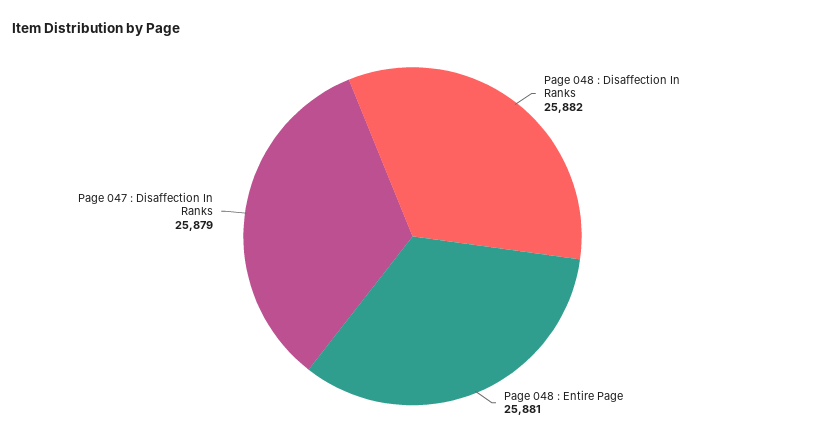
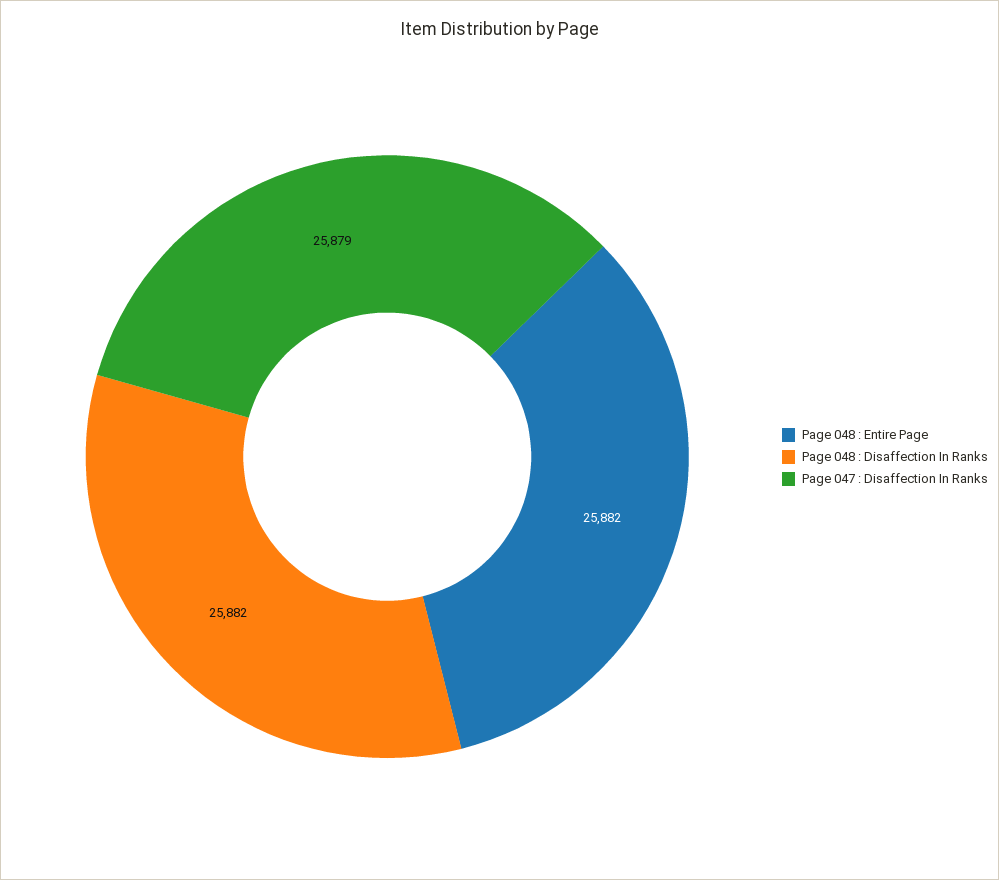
  {
    "Page 048 : Disaffection In Ranks": 25882,
-   "Page 048 : Entire Page": 25881,
+   "Page 048 : Entire Page": 25882,
    "Page 047 : Disaffection In Ranks": 25879
  }

